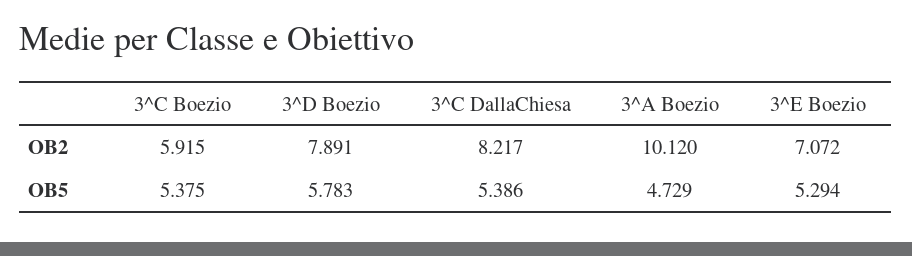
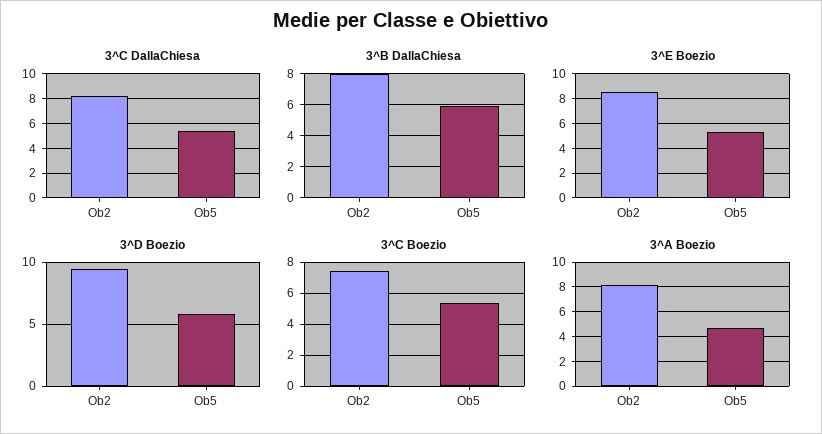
  {
    "3^C Boezio": {
-     "OB2": 5.915,
+     "OB2": 7.5,
      "OB5": 5.375
    },
    "3^D Boezio": {
-     "OB2": 7.891,
+     "OB2": 9.5,
      "OB5": 5.783
    },
    "3^C DallaChiesa": {
      "OB2": 8.217,
      "OB5": 5.386
    },
    "3^A Boezio": {
-     "OB2": 10.12,
+     "OB2": 8,
      "OB5": 4.729
    },
    "3^E Boezio": {
-     "OB2": 7.072,
+     "OB2": 8.5,
      "OB5": 5.294
-   }
+   },
+   "3^B DallaChiesa": {
+     "OB2": 8,
+     "OB5": 6
+   }
  }

